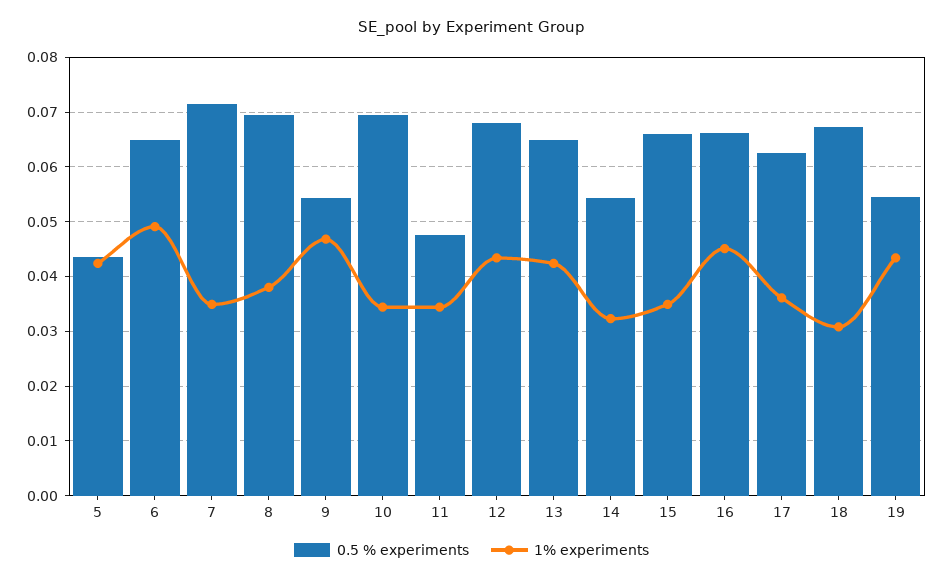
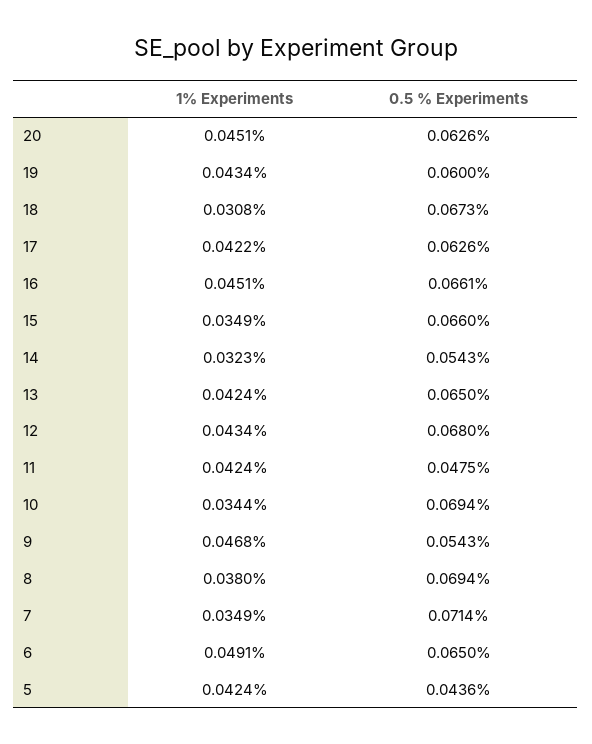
  {
    "0.5 % experiments": {
      "5": 0.0436,
      "6": 0.065,
      "7": 0.0714,
      "8": 0.0694,
      "9": 0.0543,
      "10": 0.0694,
      "11": 0.0475,
      "12": 0.068,
      "13": 0.065,
      "14": 0.0543,
      "15": 0.066,
      "16": 0.0661,
      "17": 0.0626,
      "18": 0.0673,
-     "19": 0.054
+     "19": 0.06,
+     "20": 0.0626
    },
    "1% experiments": {
      "5": 0.0424,
      "6": 0.0491,
      "7": 0.0349,
      "8": 0.038,
      "9": 0.0468,
      "10": 0.0344,
-     "11": 0.034,
+     "11": 0.0424,
      "12": 0.0434,
      "13": 0.0424,
      "14": 0.0323,
      "15": 0.0349,
      "16": 0.0451,
-     "17": 0.036,
+     "17": 0.0422,
      "18": 0.0308,
-     "19": 0.0434
+     "19": 0.0434,
+     "20": 0.0451
    }
  }

